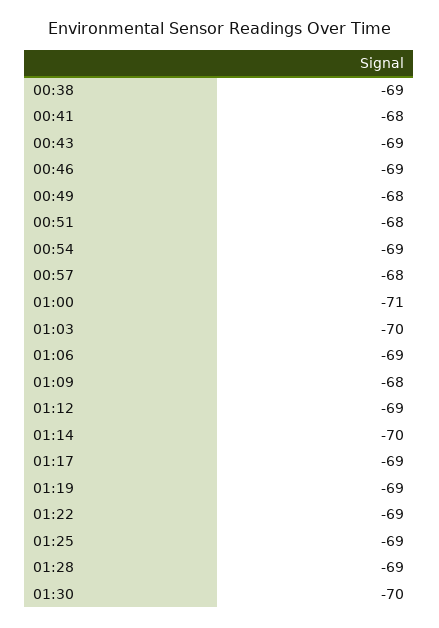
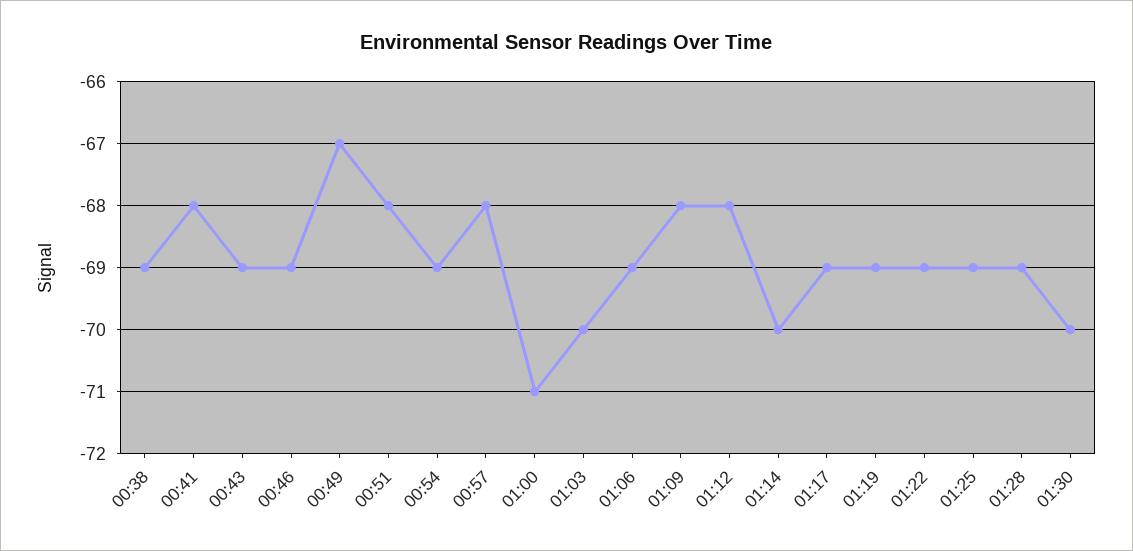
  {
    "00:38": -69,
    "00:41": -68,
    "00:43": -69,
    "00:46": -69,
-   "00:49": -68,
+   "00:49": -67,
    "00:51": -68,
    "00:54": -69,
    "00:57": -68,
    "01:00": -71,
    "01:03": -70,
    "01:06": -69,
    "01:09": -68,
-   "01:12": -69,
+   "01:12": -68,
    "01:14": -70,
    "01:17": -69,
    "01:19": -69,
    "01:22": -69,
    "01:25": -69,
    "01:28": -69,
    "01:30": -70
  }

